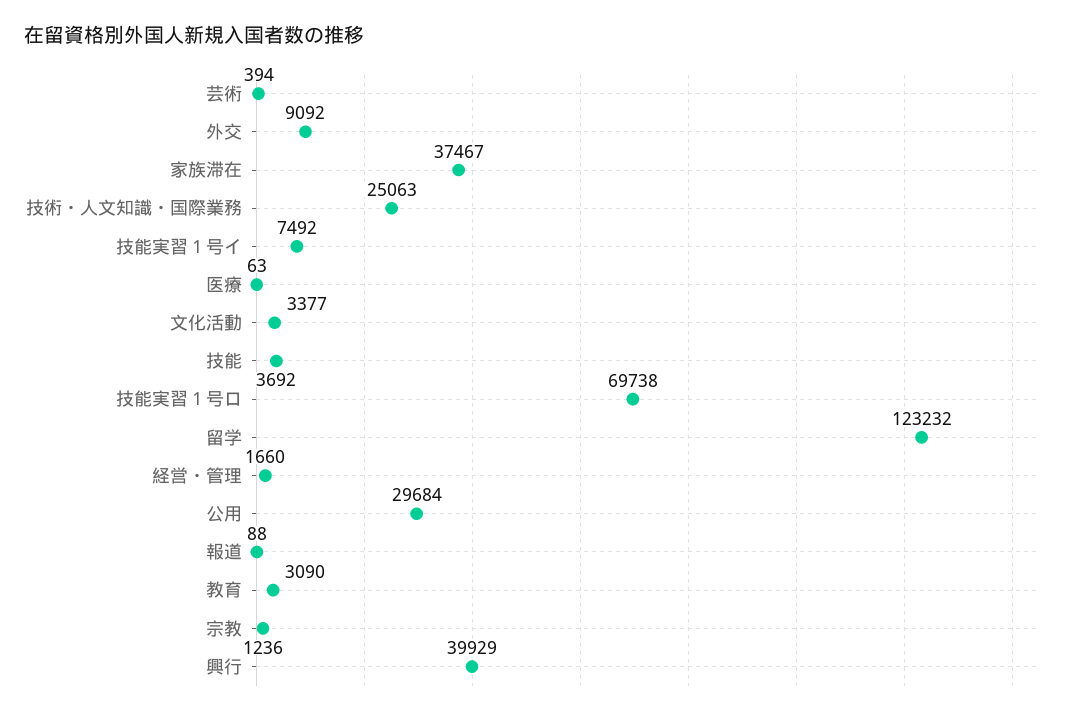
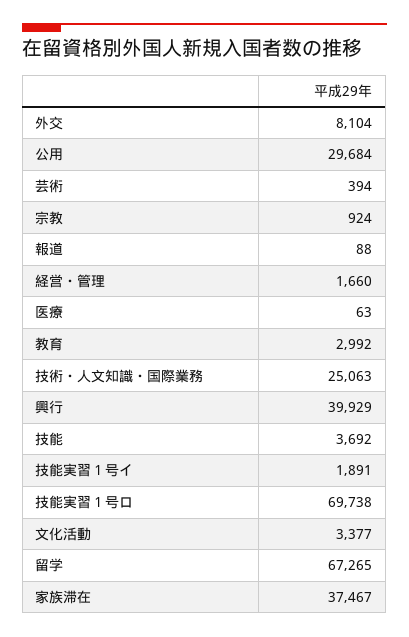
  {
    "芸術": 394,
-   "外交": 9092,
+   "外交": 8104,
    "家族滞在": 37467,
    "技術・人文知識・国際業務": 25063,
-   "技能実習１号イ": 7492,
+   "技能実習１号イ": 1891,
    "医療": 63,
    "文化活動": 3377,
    "技能": 3692,
    "技能実習１号ロ": 69738,
-   "留学": 123232,
+   "留学": 67265,
    "経営・管理": 1660,
    "公用": 29684,
    "報道": 88,
-   "教育": 3090,
+   "教育": 2992,
-   "宗教": 1236,
+   "宗教": 924,
    "興行": 39929
  }

